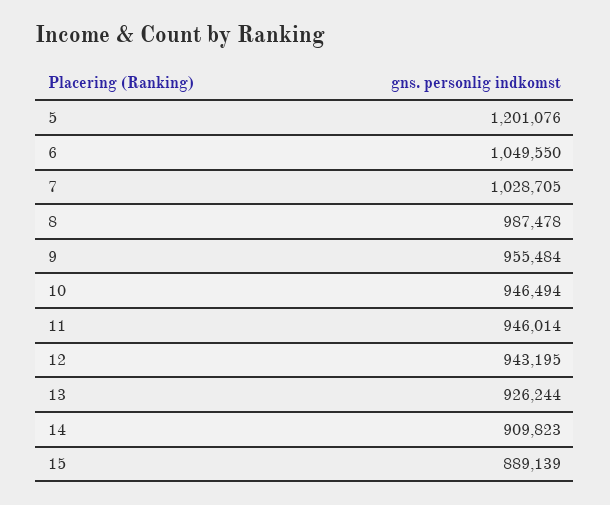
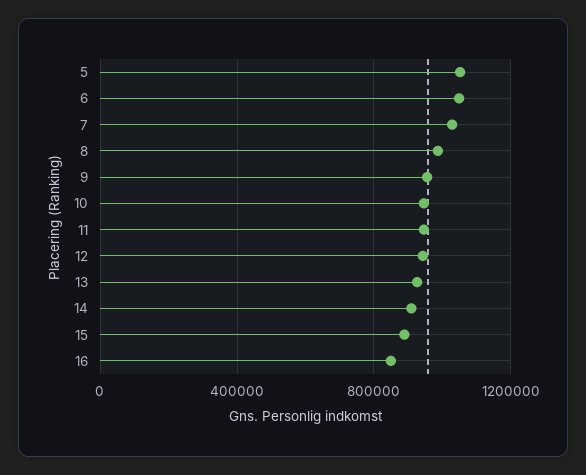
  {
-   "5": 1201076,
+   "5": 1050000,
    "6": 1049550,
    "7": 1028705,
    "8": 987478,
    "9": 955484,
    "10": 946494,
    "11": 946014,
    "12": 943195,
    "13": 926244,
    "14": 909823,
-   "15": 889139
+   "15": 889139,
+   "16": 850000
  }

